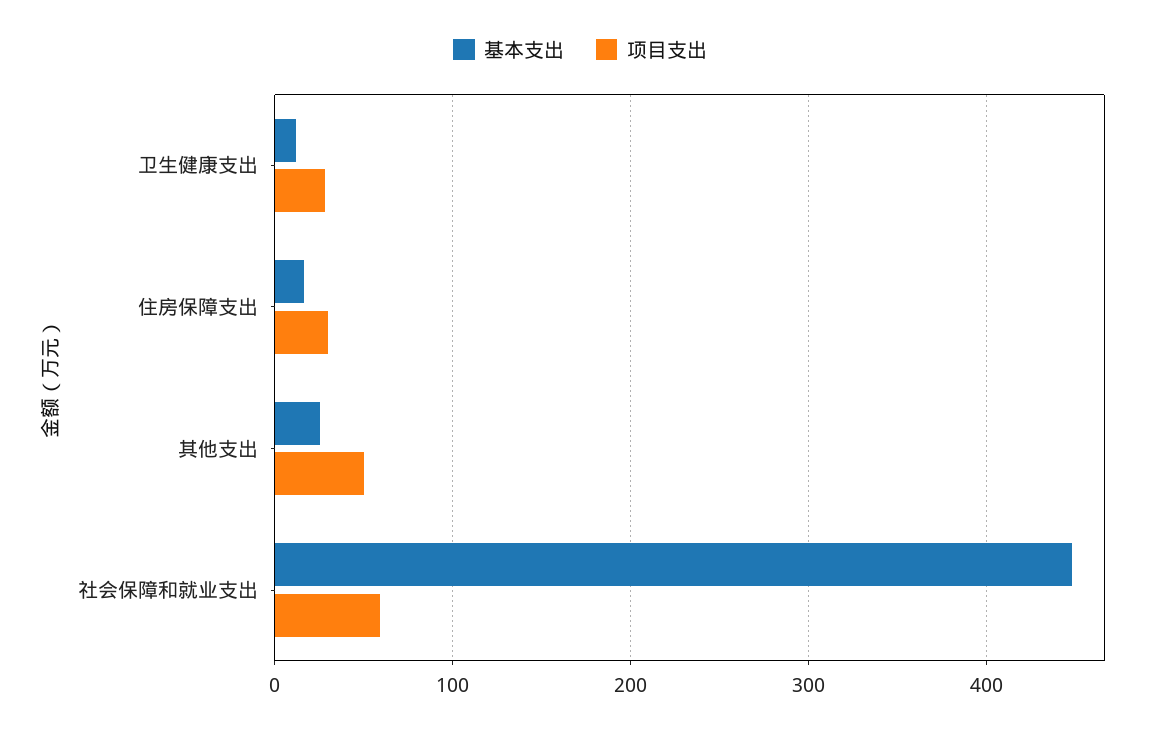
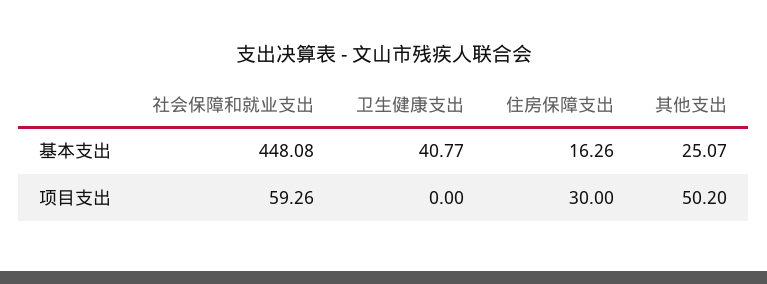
  {
    "基本支出": {
-     "卫生健康支出": 10,
+     "卫生健康支出": 40.77,
      "住房保障支出": 16.26,
      "其他支出": 25.07,
      "社会保障和就业支出": 448.08
    },
    "项目支出": {
-     "卫生健康支出": 30,
+     "卫生健康支出": 0,
      "住房保障支出": 30,
      "其他支出": 50.2,
      "社会保障和就业支出": 59.26
    }
  }

